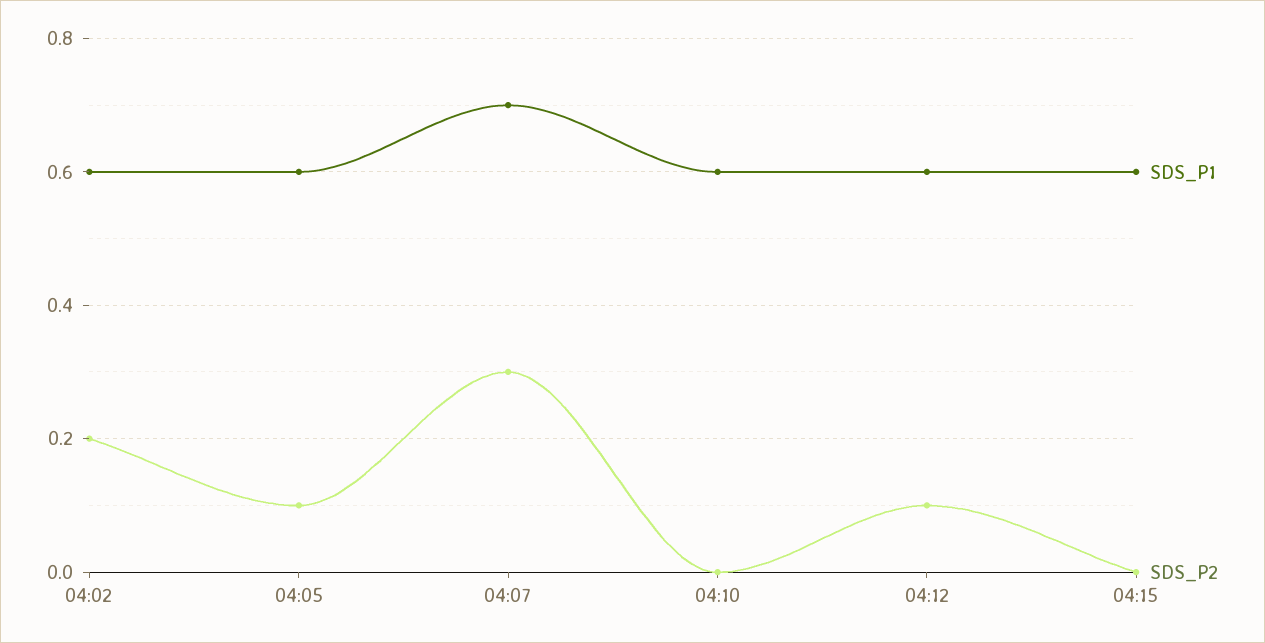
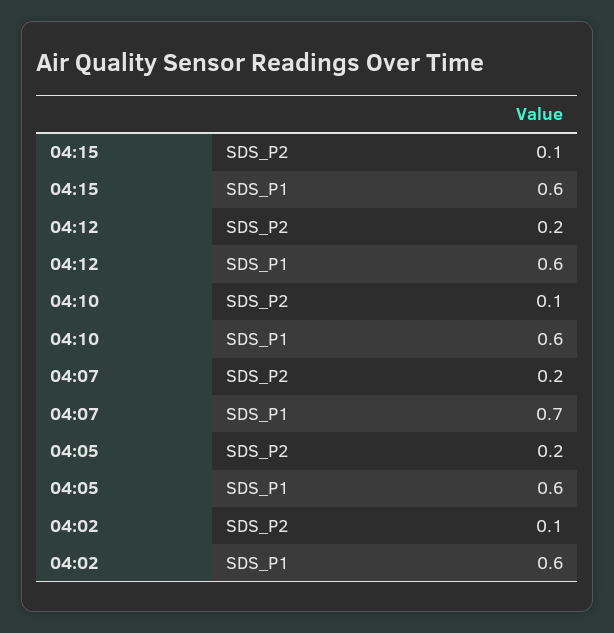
  {
    "SDS_P1": {
      "04:02": 0.6,
      "04:05": 0.6,
      "04:07": 0.7,
      "04:10": 0.6,
      "04:12": 0.6,
      "04:15": 0.6
    },
    "SDS_P2": {
-     "04:02": 0.2,
+     "04:02": 0.1,
-     "04:05": 0.1,
+     "04:05": 0.2,
-     "04:07": 0.3,
+     "04:07": 0.2,
-     "04:10": 0,
+     "04:10": 0.1,
-     "04:12": 0.1,
+     "04:12": 0.2,
-     "04:15": 0
+     "04:15": 0.1
    }
  }

